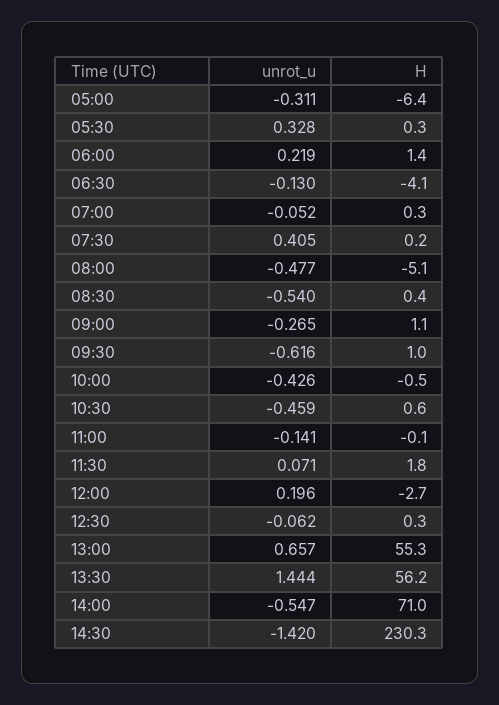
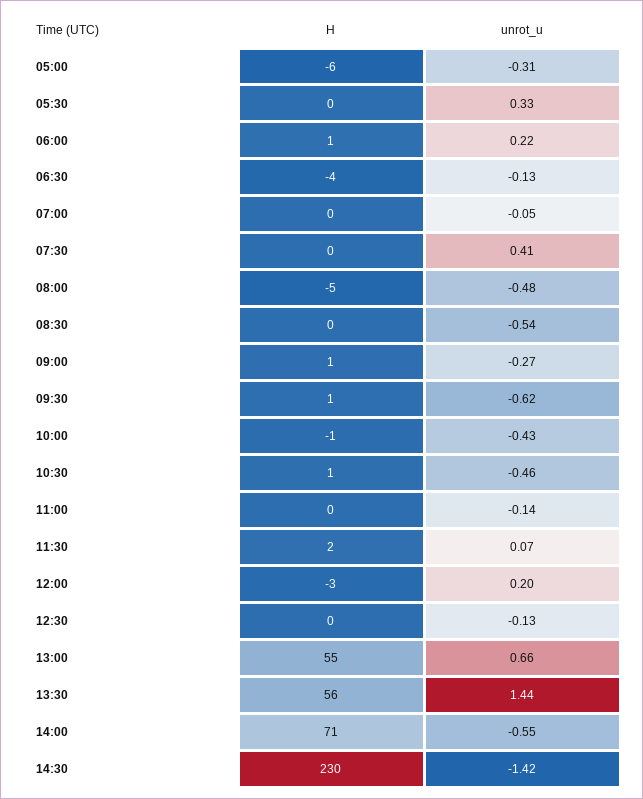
  {
    "unrot_u": {
      "05:00": -0.311,
      "05:30": 0.328,
      "06:00": 0.219,
      "06:30": -0.13,
      "07:00": -0.052,
      "07:30": 0.405,
      "08:00": -0.477,
      "08:30": -0.54,
      "09:00": -0.265,
      "09:30": -0.616,
      "10:00": -0.426,
      "10:30": -0.459,
      "11:00": -0.141,
      "11:30": 0.071,
      "12:00": 0.196,
-     "12:30": -0.062,
+     "12:30": -0.13,
      "13:00": 0.657,
      "13:30": 1.444,
      "14:00": -0.547,
      "14:30": -1.42
    },
    "H": {
      "05:00": -6.4,
      "05:30": 0.3,
      "06:00": 1.4,
      "06:30": -4.1,
      "07:00": 0.3,
      "07:30": 0.2,
      "08:00": -5.1,
      "08:30": 0.4,
      "09:00": 1.1,
      "09:30": 1,
      "10:00": -0.5,
      "10:30": 0.6,
      "11:00": -0.1,
      "11:30": 1.8,
      "12:00": -2.7,
      "12:30": 0.3,
      "13:00": 55.3,
      "13:30": 56.2,
      "14:00": 71,
      "14:30": 230.3
    }
  }

